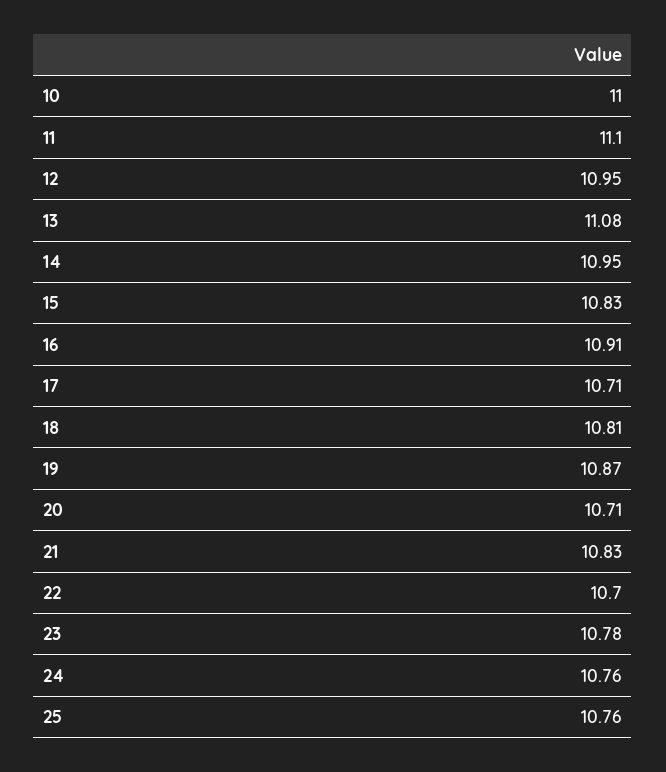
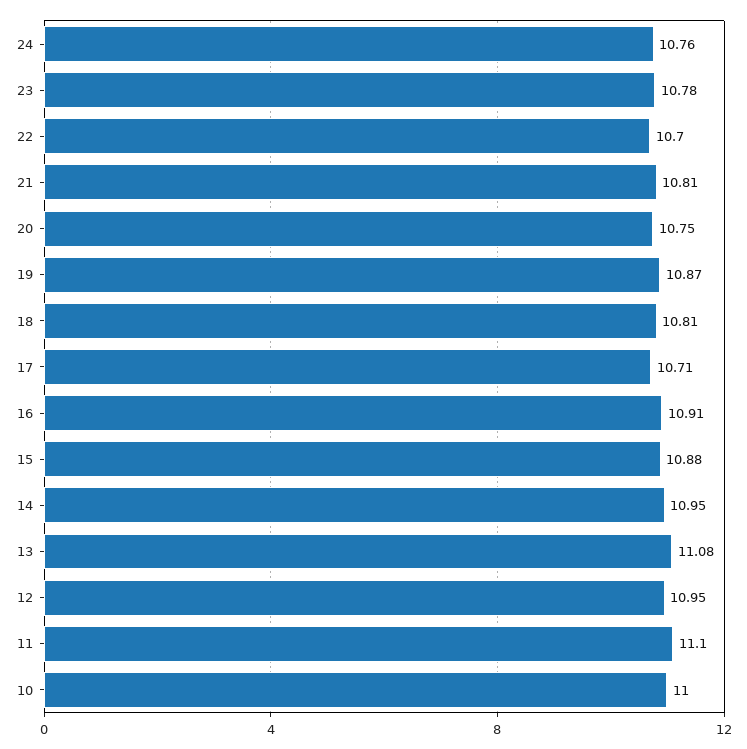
  {
    "10": 11,
    "11": 11.1,
    "12": 10.95,
    "13": 11.08,
    "14": 10.95,
-   "15": 10.83,
+   "15": 10.88,
    "16": 10.91,
    "17": 10.71,
    "18": 10.81,
    "19": 10.87,
-   "20": 10.71,
+   "20": 10.75,
-   "21": 10.83,
+   "21": 10.81,
    "22": 10.7,
    "23": 10.78,
-   "24": 10.76,
+   "24": 10.76
-   "25": 10.76
  }

